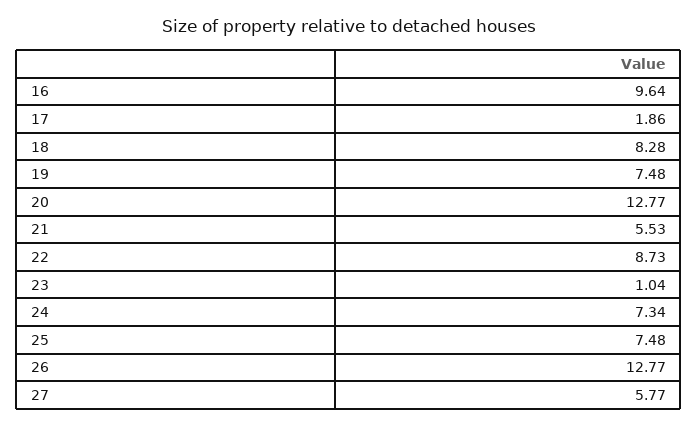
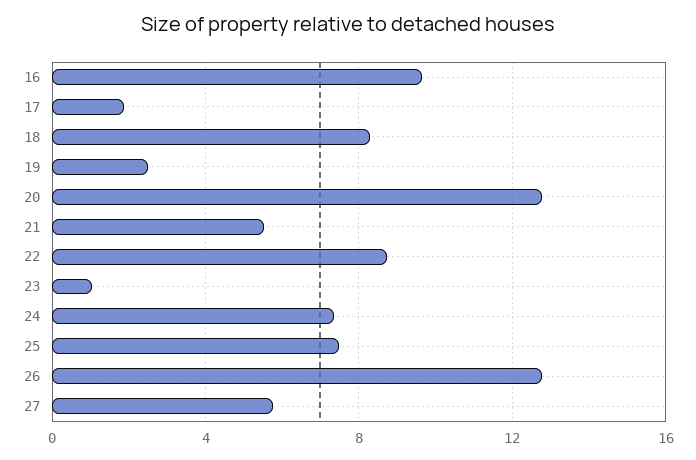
  {
    "16": 9.64,
    "17": 1.86,
    "18": 8.28,
-   "19": 7.48,
+   "19": 2.5,
    "20": 12.77,
    "21": 5.53,
    "22": 8.73,
    "23": 1.04,
    "24": 7.34,
    "25": 7.48,
    "26": 12.77,
    "27": 5.77
  }

